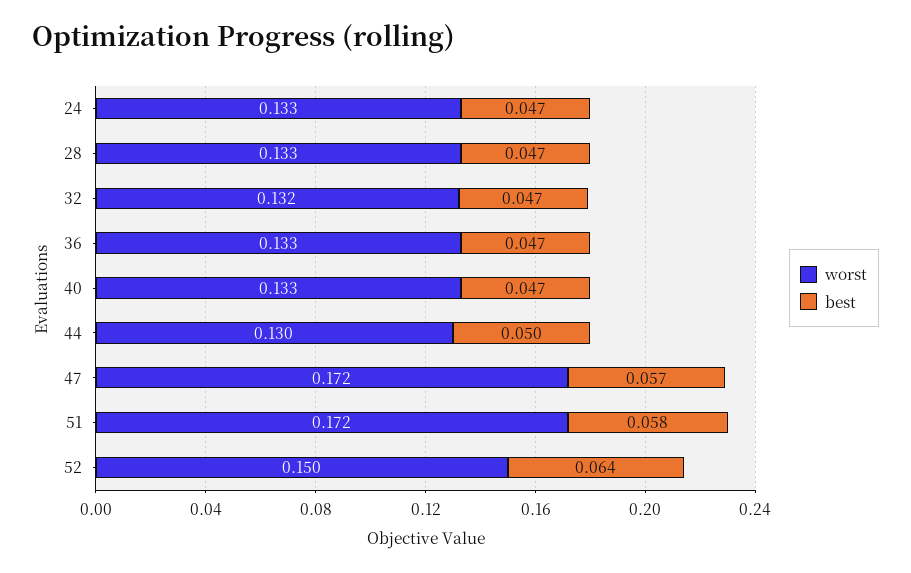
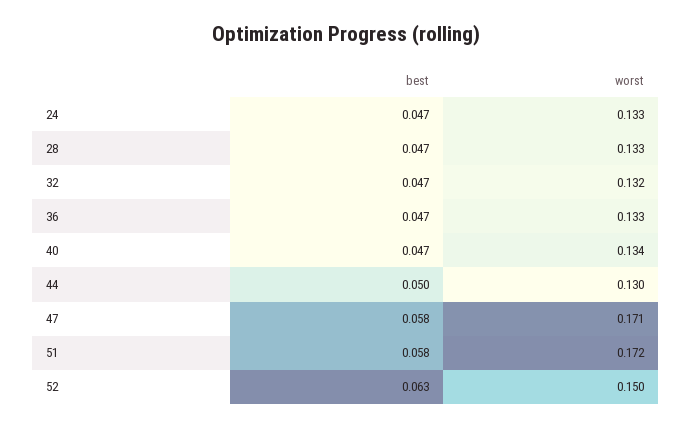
  {
    "worst": {
      "24": 0.133,
      "28": 0.133,
      "32": 0.132,
      "36": 0.133,
-     "40": 0.133,
+     "40": 0.134,
      "44": 0.13,
-     "47": 0.172,
+     "47": 0.171,
      "51": 0.172,
      "52": 0.15
    },
    "best": {
      "24": 0.047,
      "28": 0.047,
      "32": 0.047,
      "36": 0.047,
      "40": 0.047,
      "44": 0.05,
-     "47": 0.057,
+     "47": 0.058,
      "51": 0.058,
-     "52": 0.064
+     "52": 0.063
    }
  }

